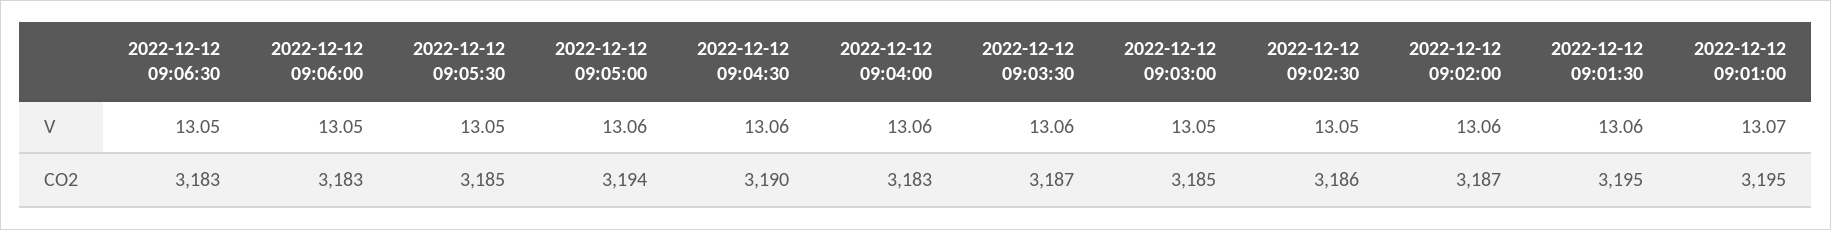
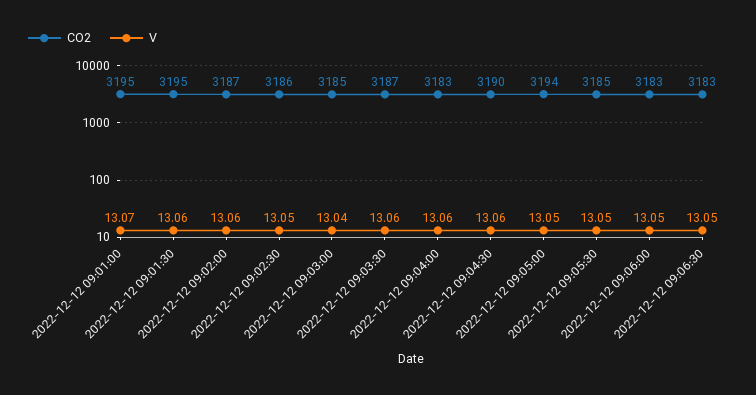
  {
    "V": {
      "2022-12-12 09:06:30": 13.05,
      "2022-12-12 09:06:00": 13.05,
      "2022-12-12 09:05:30": 13.05,
-     "2022-12-12 09:05:00": 13.06,
+     "2022-12-12 09:05:00": 13.05,
      "2022-12-12 09:04:30": 13.06,
      "2022-12-12 09:04:00": 13.06,
      "2022-12-12 09:03:30": 13.06,
-     "2022-12-12 09:03:00": 13.05,
+     "2022-12-12 09:03:00": 13.04,
      "2022-12-12 09:02:30": 13.05,
      "2022-12-12 09:02:00": 13.06,
      "2022-12-12 09:01:30": 13.06,
      "2022-12-12 09:01:00": 13.07
    },
    "CO2": {
      "2022-12-12 09:06:30": 3183,
      "2022-12-12 09:06:00": 3183,
      "2022-12-12 09:05:30": 3185,
      "2022-12-12 09:05:00": 3194,
      "2022-12-12 09:04:30": 3190,
      "2022-12-12 09:04:00": 3183,
      "2022-12-12 09:03:30": 3187,
      "2022-12-12 09:03:00": 3185,
      "2022-12-12 09:02:30": 3186,
      "2022-12-12 09:02:00": 3187,
      "2022-12-12 09:01:30": 3195,
      "2022-12-12 09:01:00": 3195
    }
  }

